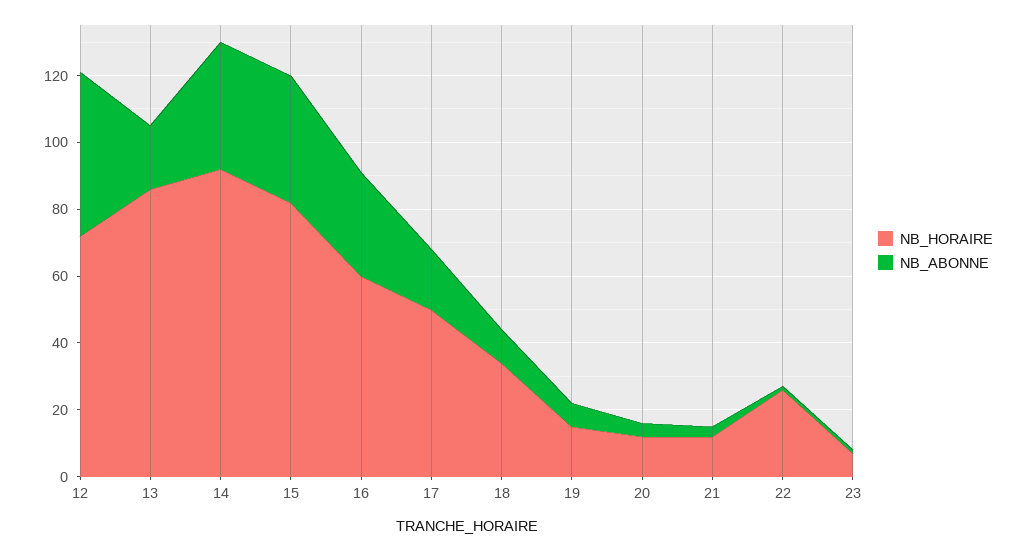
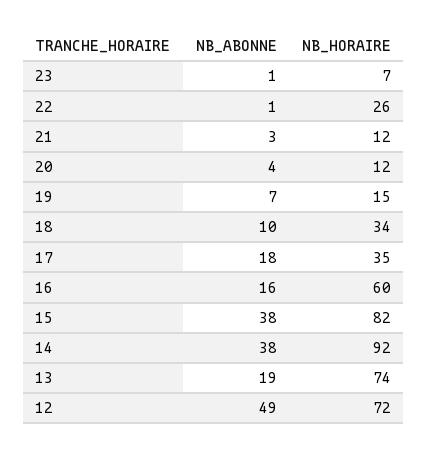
  {
    "NB_HORAIRE": {
      "12": 72,
-     "13": 85,
+     "13": 74,
      "14": 92,
      "15": 82,
      "16": 60,
-     "17": 50,
+     "17": 35,
      "18": 34,
      "19": 15,
      "20": 12,
      "21": 12,
      "22": 26,
      "23": 7
    },
    "NB_ABONNE": {
      "12": 49,
      "13": 19,
      "14": 38,
      "15": 38,
-     "16": 30,
+     "16": 16,
      "17": 18,
      "18": 10,
      "19": 7,
      "20": 4,
      "21": 3,
      "22": 1,
      "23": 1
    }
  }

